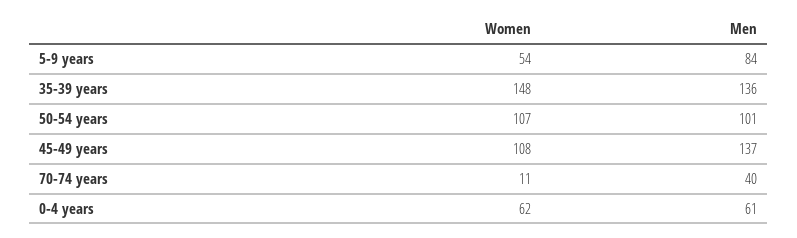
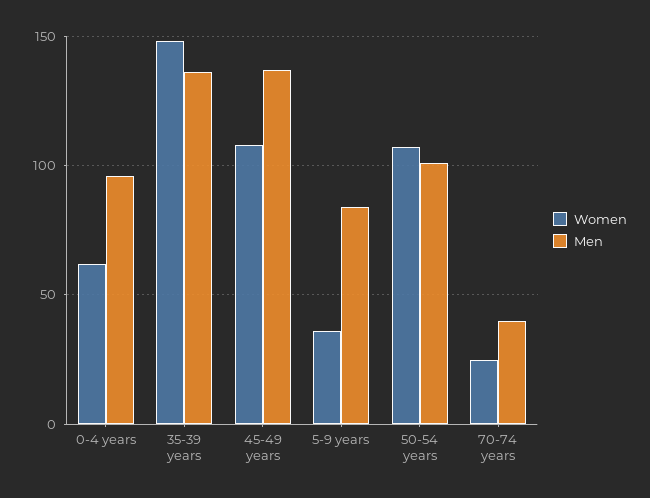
  {
    "Women": {
-     "5-9 years": 54,
+     "5-9 years": 35,
      "35-39 years": 148,
      "50-54 years": 107,
      "45-49 years": 108,
-     "70-74 years": 11,
+     "70-74 years": 25,
      "0-4 years": 62
    },
    "Men": {
      "5-9 years": 84,
      "35-39 years": 136,
      "50-54 years": 101,
      "45-49 years": 137,
      "70-74 years": 40,
-     "0-4 years": 61
+     "0-4 years": 95
    }
  }

